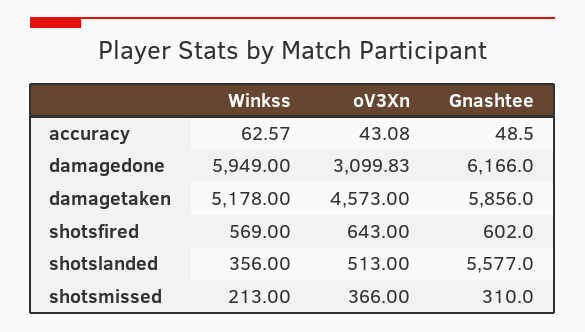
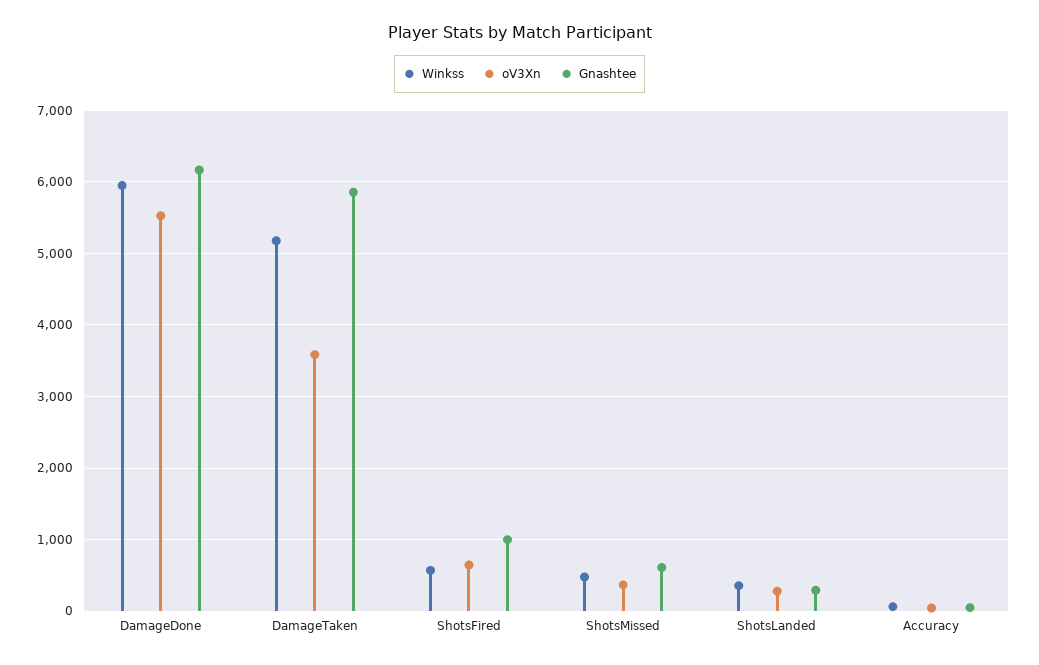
  {
    "Winkss": {
      "accuracy": 62.57,
      "damagedone": 5949,
      "damagetaken": 5178,
      "shotsfired": 569,
      "shotslanded": 356,
-     "shotsmissed": 213
+     "shotsmissed": 500
    },
    "oV3Xn": {
      "accuracy": 43.08,
-     "damagedone": 3099.83,
+     "damagedone": 5500,
-     "damagetaken": 4573,
+     "damagetaken": 3600,
      "shotsfired": 643,
-     "shotslanded": 513,
+     "shotslanded": 300,
      "shotsmissed": 366
    },
    "Gnashtee": {
      "accuracy": 48.5,
      "damagedone": 6166,
      "damagetaken": 5856,
-     "shotsfired": 602,
+     "shotsfired": 1000,
-     "shotslanded": 5577,
+     "shotslanded": 300,
-     "shotsmissed": 310
+     "shotsmissed": 600
    }
  }

